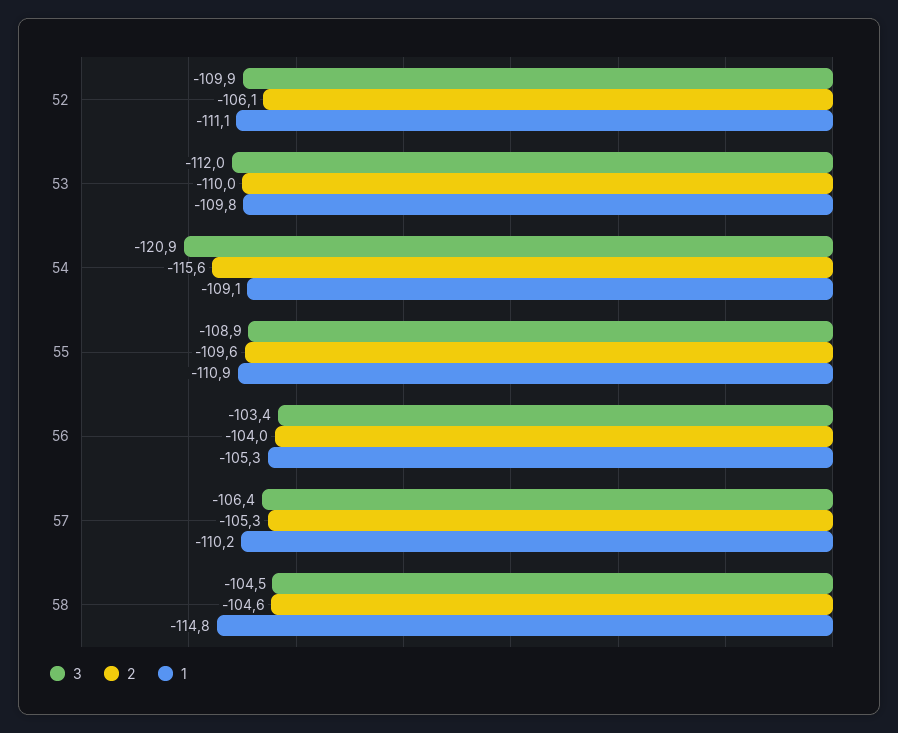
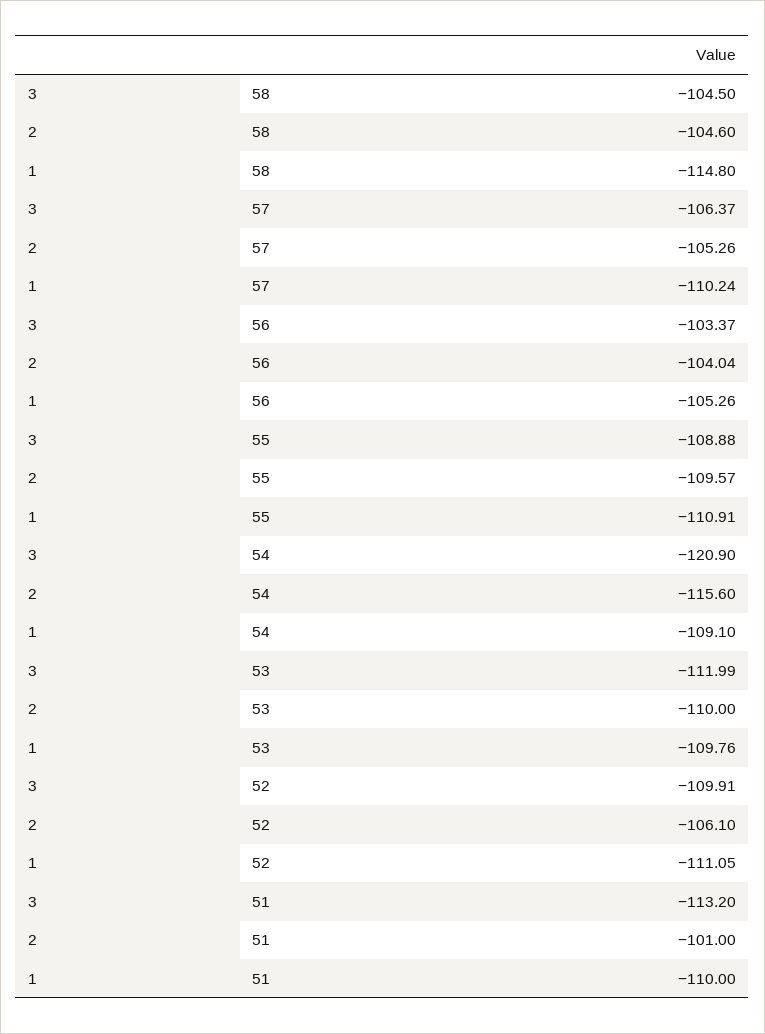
  {
    "3": {
      "52": -109.91,
      "53": -111.99,
      "54": -120.9,
      "55": -108.88,
      "56": -103.37,
      "57": -106.37,
-     "58": -104.5
+     "58": -104.5,
+     "51": -113.2
    },
    "2": {
      "52": -106.1,
      "53": -110,
      "54": -115.6,
      "55": -109.57,
      "56": -104.04,
      "57": -105.26,
-     "58": -104.6
+     "58": -104.6,
+     "51": -101
    },
    "1": {
      "52": -111.05,
      "53": -109.76,
      "54": -109.1,
      "55": -110.91,
      "56": -105.26,
      "57": -110.24,
-     "58": -114.8
+     "58": -114.8,
+     "51": -110
    }
  }

